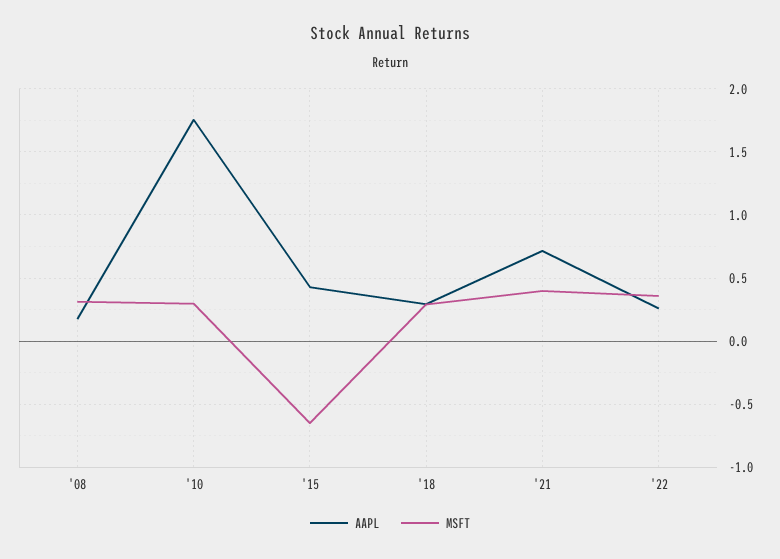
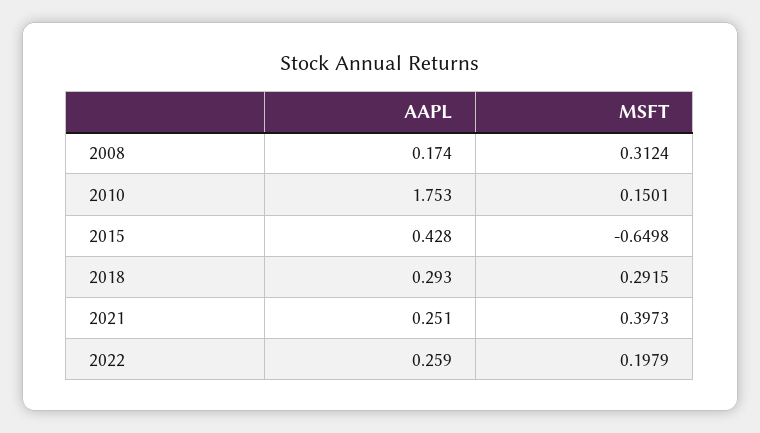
  {
    "AAPL": {
      "'08": 0.174,
      "'10": 1.753,
      "'15": 0.428,
      "'18": 0.293,
-     "'21": 0.7,
+     "'21": 0.251,
      "'22": 0.259
    },
    "MSFT": {
      "'08": 0.3124,
-     "'10": 0.3,
+     "'10": 0.1501,
      "'15": -0.6498,
      "'18": 0.2915,
      "'21": 0.3973,
-     "'22": 0.35
+     "'22": 0.1979
    }
  }

